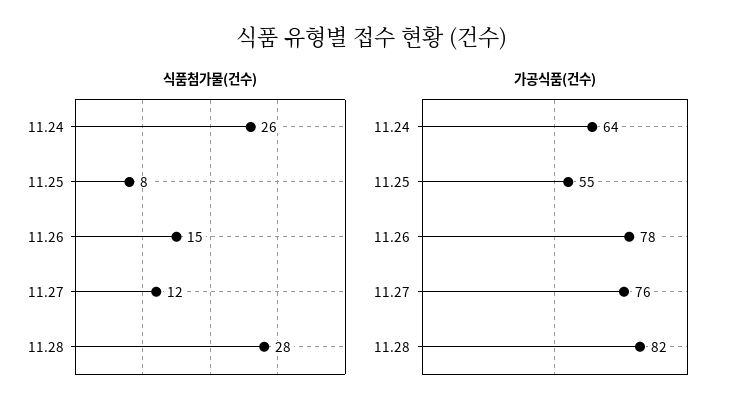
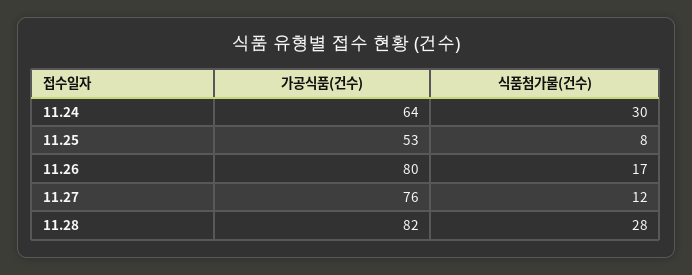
  {
    "식품첨가물(건수)": {
-     "11.24": 26,
+     "11.24": 30,
      "11.25": 8,
-     "11.26": 15,
+     "11.26": 17,
      "11.27": 12,
      "11.28": 28
    },
    "가공식품(건수)": {
      "11.24": 64,
-     "11.25": 55,
+     "11.25": 53,
-     "11.26": 78,
+     "11.26": 80,
      "11.27": 76,
      "11.28": 82
    }
  }

